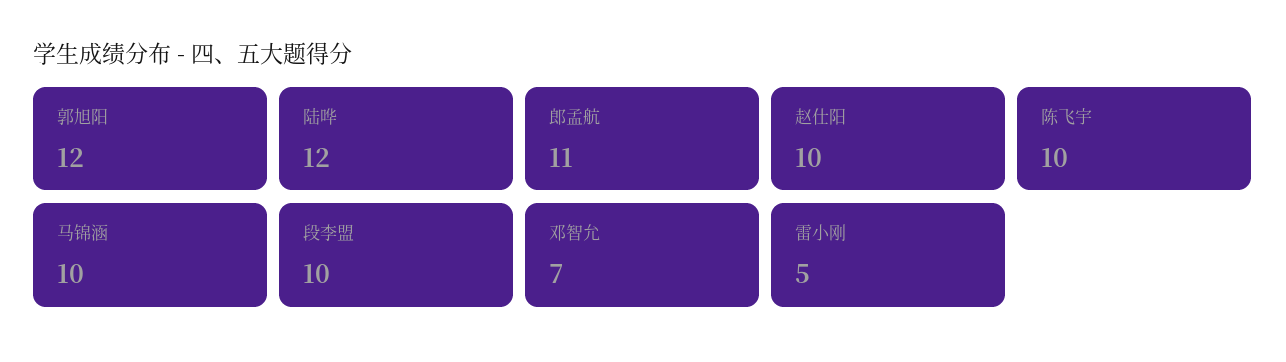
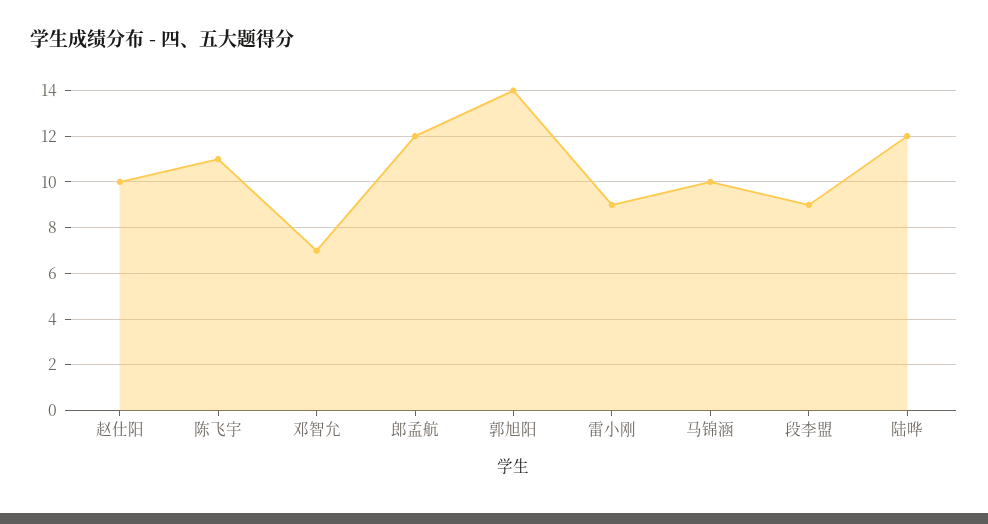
  {
-   "郭旭阳": 12,
+   "郭旭阳": 14,
    "陆哗": 12,
-   "郎孟航": 11,
+   "郎孟航": 12,
    "赵仕阳": 10,
-   "陈飞宇": 10,
+   "陈飞宇": 11,
    "马锦涵": 10,
-   "段李盟": 10,
+   "段李盟": 9,
    "邓智允": 7,
-   "雷小刚": 5
+   "雷小刚": 9
  }

